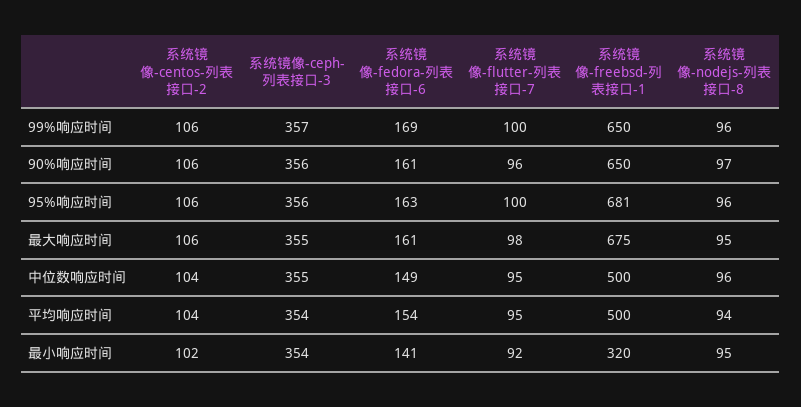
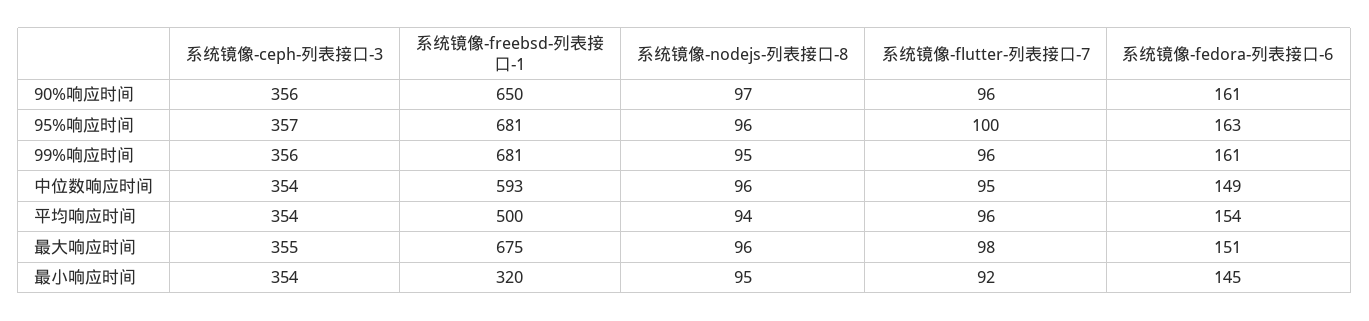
  {
-   "系统镜像-centos-列表接口-2": {
-     "99%响应时间": 106,
-     "90%响应时间": 106,
-     "95%响应时间": 106,
-     "最大响应时间": 106,
-     "中位数响应时间": 104,
-     "平均响应时间": 104,
-     "最小响应时间": 102
-   },
    "系统镜像-ceph-列表接口-3": {
-     "99%响应时间": 357,
+     "99%响应时间": 356,
      "90%响应时间": 356,
-     "95%响应时间": 356,
+     "95%响应时间": 357,
      "最大响应时间": 355,
-     "中位数响应时间": 355,
+     "中位数响应时间": 354,
      "平均响应时间": 354,
      "最小响应时间": 354
    },
    "系统镜像-fedora-列表接口-6": {
-     "99%响应时间": 169,
+     "99%响应时间": 161,
      "90%响应时间": 161,
      "95%响应时间": 163,
-     "最大响应时间": 161,
+     "最大响应时间": 151,
      "中位数响应时间": 149,
      "平均响应时间": 154,
-     "最小响应时间": 141
+     "最小响应时间": 145
    },
    "系统镜像-flutter-列表接口-7": {
-     "99%响应时间": 100,
+     "99%响应时间": 96,
      "90%响应时间": 96,
      "95%响应时间": 100,
      "最大响应时间": 98,
      "中位数响应时间": 95,
-     "平均响应时间": 95,
+     "平均响应时间": 96,
      "最小响应时间": 92
    },
    "系统镜像-freebsd-列表接口-1": {
-     "99%响应时间": 650,
+     "99%响应时间": 681,
      "90%响应时间": 650,
      "95%响应时间": 681,
      "最大响应时间": 675,
-     "中位数响应时间": 500,
+     "中位数响应时间": 593,
      "平均响应时间": 500,
      "最小响应时间": 320
    },
    "系统镜像-nodejs-列表接口-8": {
-     "99%响应时间": 96,
+     "99%响应时间": 95,
      "90%响应时间": 97,
      "95%响应时间": 96,
-     "最大响应时间": 95,
+     "最大响应时间": 96,
      "中位数响应时间": 96,
      "平均响应时间": 94,
      "最小响应时间": 95
    }
  }

